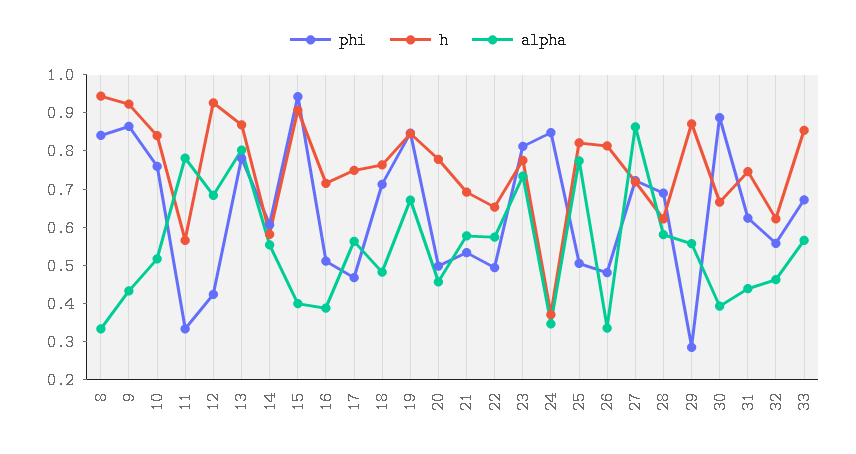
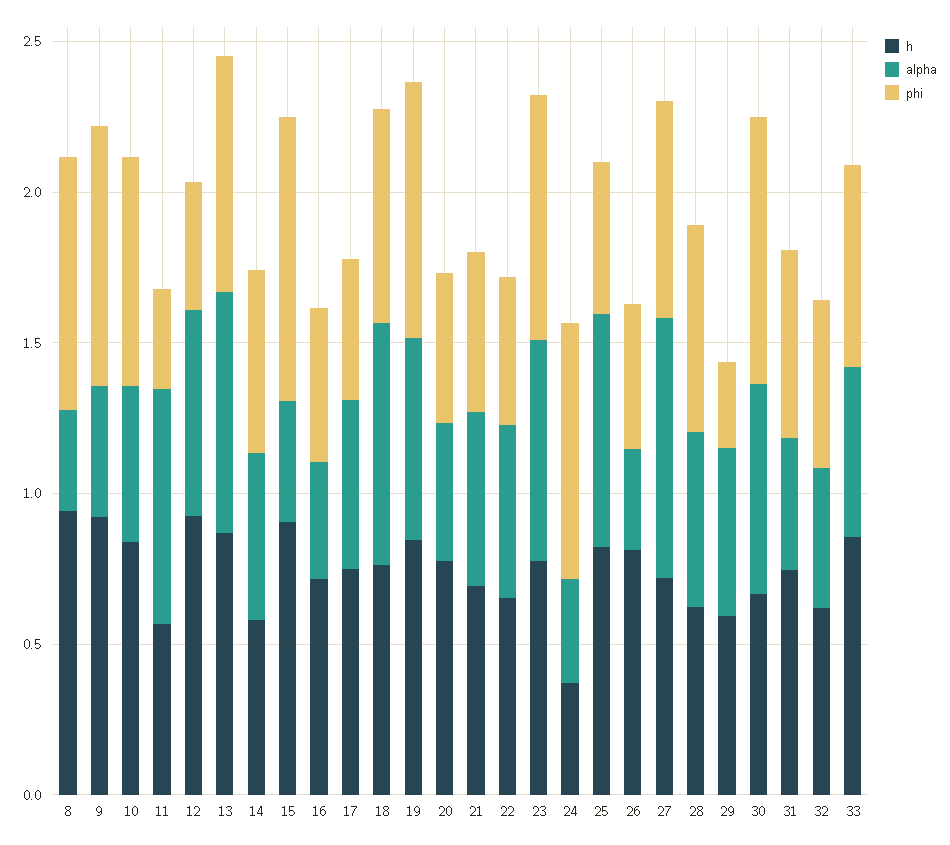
  {
    "phi": {
      "8": 0.85,
      "9": 0.875,
      "10": 0.75,
      "11": 0.325,
      "12": 0.425,
      "13": 0.775,
      "14": 0.6,
      "15": 0.95,
      "16": 0.5,
      "17": 0.475,
      "18": 0.7,
      "19": 0.85,
      "20": 0.5,
      "21": 0.525,
      "22": 0.5,
      "23": 0.8,
      "24": 0.85,
      "25": 0.5,
      "26": 0.475,
      "27": 0.725,
      "28": 0.7,
      "29": 0.275,
      "30": 0.875,
      "31": 0.625,
      "32": 0.55,
      "33": 0.675
    },
    "h": {
      "8": 0.95,
      "9": 0.925,
      "10": 0.85,
      "11": 0.575,
      "12": 0.925,
      "13": 0.875,
      "14": 0.575,
      "15": 0.9,
      "16": 0.725,
      "17": 0.75,
      "18": 0.775,
      "19": 0.85,
      "20": 0.775,
      "21": 0.7,
      "22": 0.65,
      "23": 0.775,
      "24": 0.375,
      "25": 0.825,
      "26": 0.825,
      "27": 0.725,
      "28": 0.625,
-     "29": 0.875,
+     "29": 0.6,
      "30": 0.675,
      "31": 0.75,
      "32": 0.625,
      "33": 0.85
    },
    "alpha": {
      "8": 0.325,
      "9": 0.425,
      "10": 0.525,
      "11": 0.775,
      "12": 0.675,
      "13": 0.8,
      "14": 0.55,
      "15": 0.4,
      "16": 0.4,
      "17": 0.575,
-     "18": 0.475,
+     "18": 0.8,
      "19": 0.675,
      "20": 0.45,
      "21": 0.575,
      "22": 0.575,
      "23": 0.725,
      "24": 0.35,
      "25": 0.775,
      "26": 0.325,
      "27": 0.875,
      "28": 0.575,
      "29": 0.55,
-     "30": 0.4,
+     "30": 0.7,
      "31": 0.45,
      "32": 0.475,
      "33": 0.575
    }
  }

